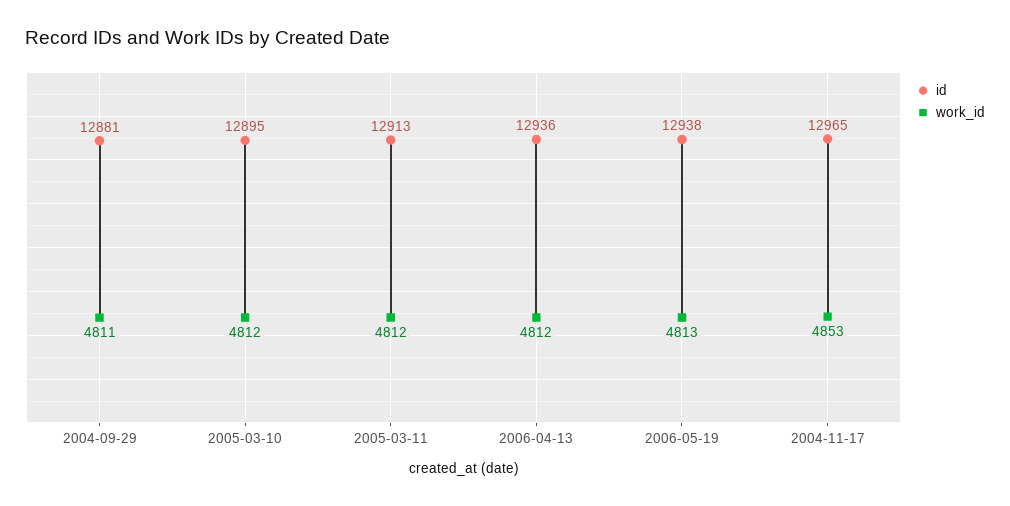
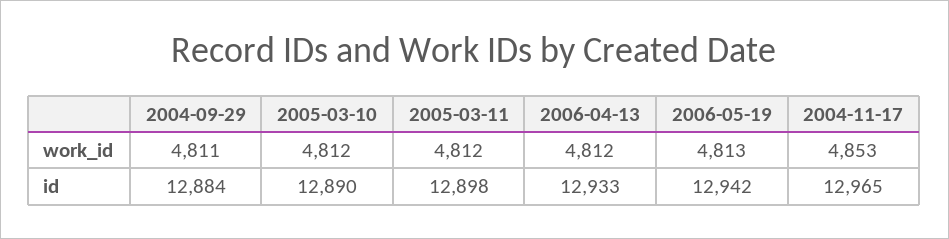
  {
    "id": {
-     "2004-09-29": 12881,
+     "2004-09-29": 12884,
-     "2005-03-10": 12895,
+     "2005-03-10": 12890,
-     "2005-03-11": 12913,
+     "2005-03-11": 12898,
-     "2006-04-13": 12936,
+     "2006-04-13": 12933,
-     "2006-05-19": 12938,
+     "2006-05-19": 12942,
      "2004-11-17": 12965
    },
    "work_id": {
      "2004-09-29": 4811,
      "2005-03-10": 4812,
      "2005-03-11": 4812,
      "2006-04-13": 4812,
      "2006-05-19": 4813,
      "2004-11-17": 4853
    }
  }

